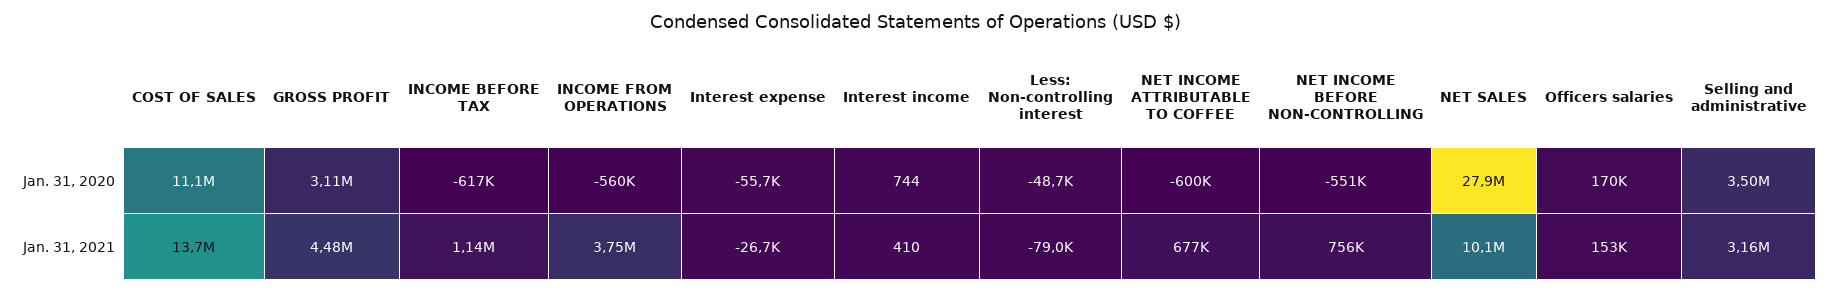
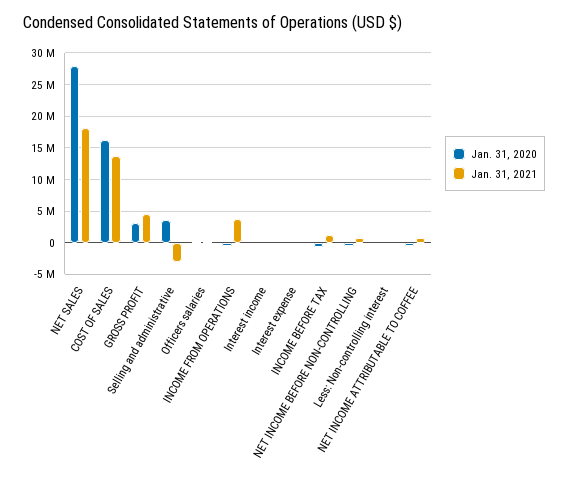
  {
    "Jan. 31, 2020": {
-     "COST OF SALES": 11100000,
+     "COST OF SALES": 16000000,
      "GROSS PROFIT": 3110000,
      "INCOME BEFORE TAX": -617000,
      "INCOME FROM OPERATIONS": -560000,
      "Interest expense": -55700,
      "Interest income": 744,
      "Less: Non-controlling interest": -48700,
      "NET INCOME ATTRIBUTABLE TO COFFEE": -600000,
      "NET INCOME BEFORE NON-CONTROLLING": -551000,
      "NET SALES": 27900000,
      "Officers salaries": 170000,
      "Selling and administrative": 3500000
    },
    "Jan. 31, 2021": {
      "COST OF SALES": 13700000,
      "GROSS PROFIT": 4480000,
      "INCOME BEFORE TAX": 1140000,
      "INCOME FROM OPERATIONS": 3750000,
      "Interest expense": -26700,
      "Interest income": 410,
      "Less: Non-controlling interest": -79000,
      "NET INCOME ATTRIBUTABLE TO COFFEE": 677000,
      "NET INCOME BEFORE NON-CONTROLLING": 756000,
-     "NET SALES": 10100000,
+     "NET SALES": 18000000,
      "Officers salaries": 153000,
-     "Selling and administrative": 3160000
+     "Selling and administrative": -3000000
    }
  }

